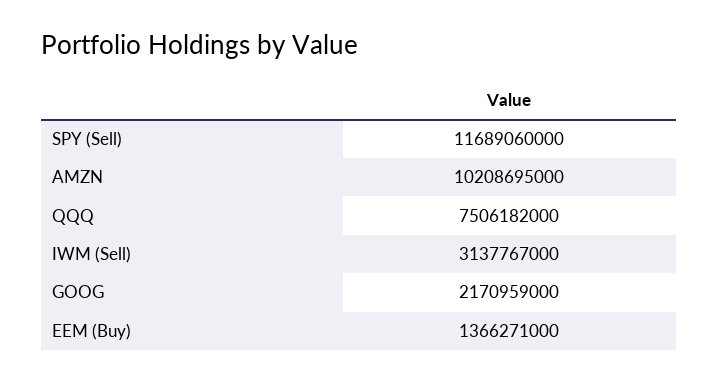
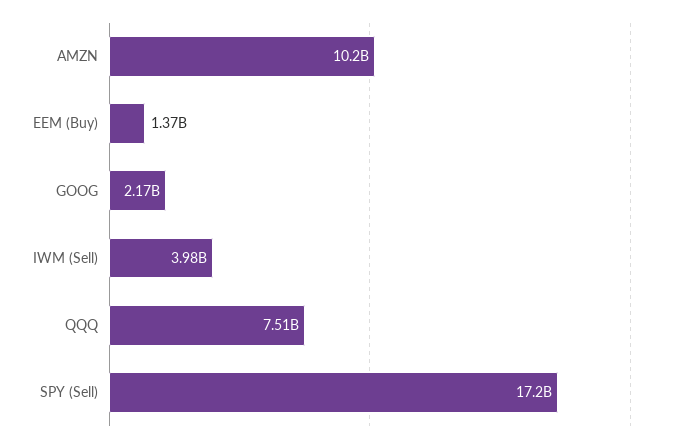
  {
-   "SPY (Sell)": 11689060000,
+   "SPY (Sell)": 17200000000,
    "AMZN": 10208695000,
    "QQQ": 7506182000,
-   "IWM (Sell)": 3137767000,
+   "IWM (Sell)": 3980000000,
    "GOOG": 2170959000,
    "EEM (Buy)": 1366271000
  }

